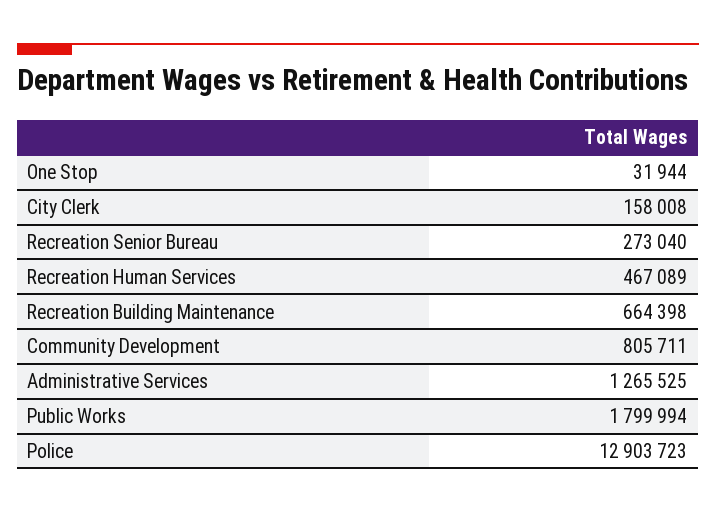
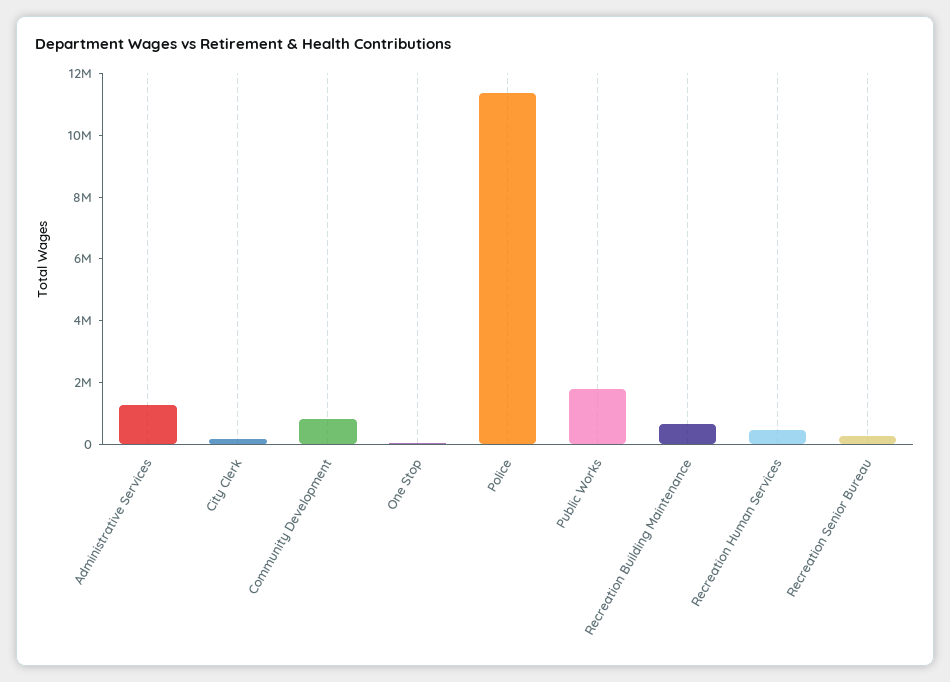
  {
    "One Stop": 31944,
    "City Clerk": 158008,
    "Recreation Senior Bureau": 273040,
    "Recreation Human Services": 467089,
    "Recreation Building Maintenance": 664398,
    "Community Development": 805711,
    "Administrative Services": 1265525,
    "Public Works": 1799994,
-   "Police": 12903723
+   "Police": 11500000
  }

